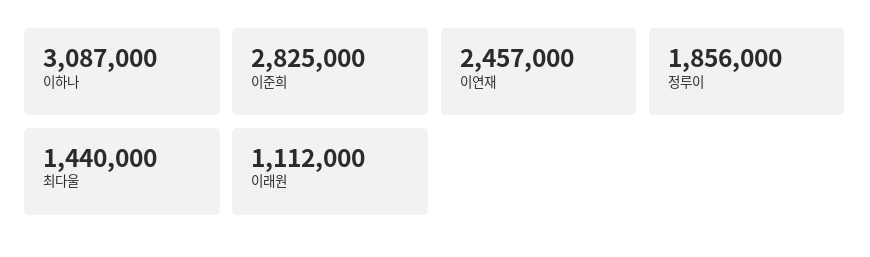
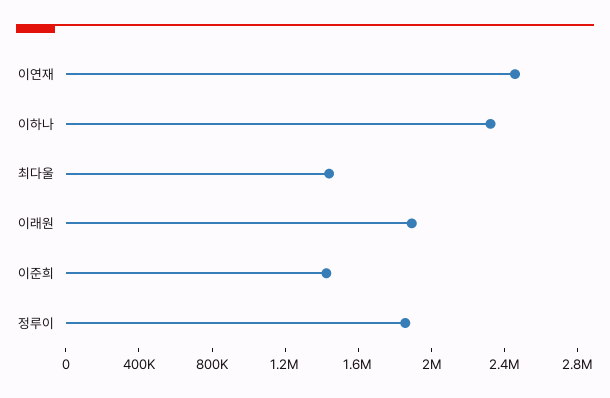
  {
-   "이하나": 3087000,
+   "이하나": 2300000,
-   "이준희": 2825000,
+   "이준희": 1400000,
    "이연재": 2457000,
    "정루이": 1856000,
    "최다울": 1440000,
-   "이래원": 1112000
+   "이래원": 1900000
  }

